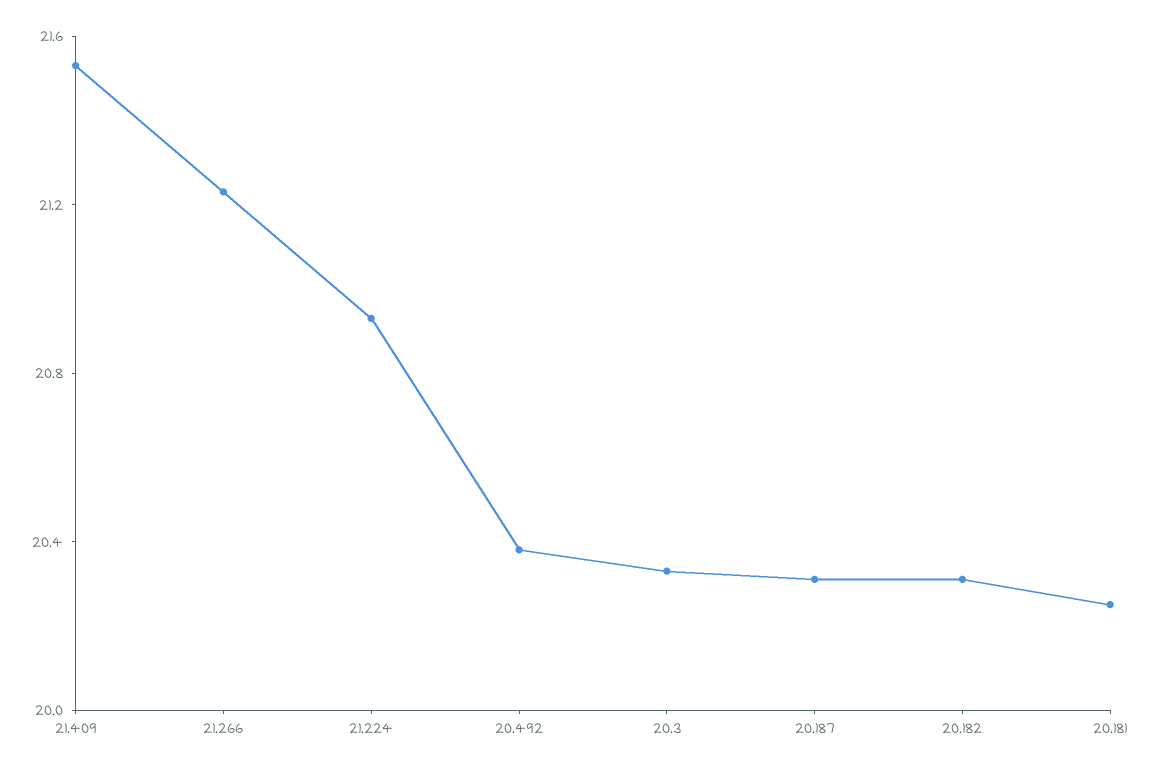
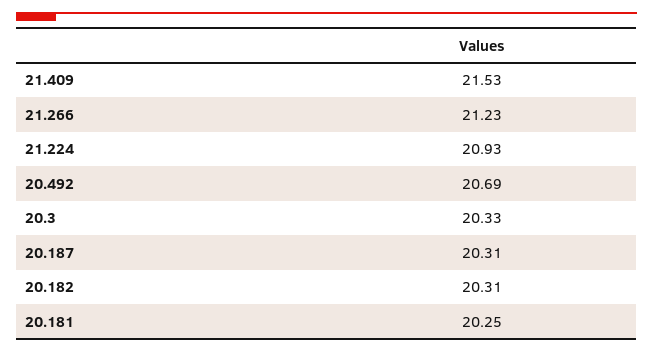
  {
    "21.409": 21.53,
    "21.266": 21.23,
    "21.224": 20.93,
-   "20.492": 20.4,
+   "20.492": 20.69,
    "20.3": 20.33,
    "20.187": 20.31,
    "20.182": 20.31,
    "20.181": 20.25
  }

